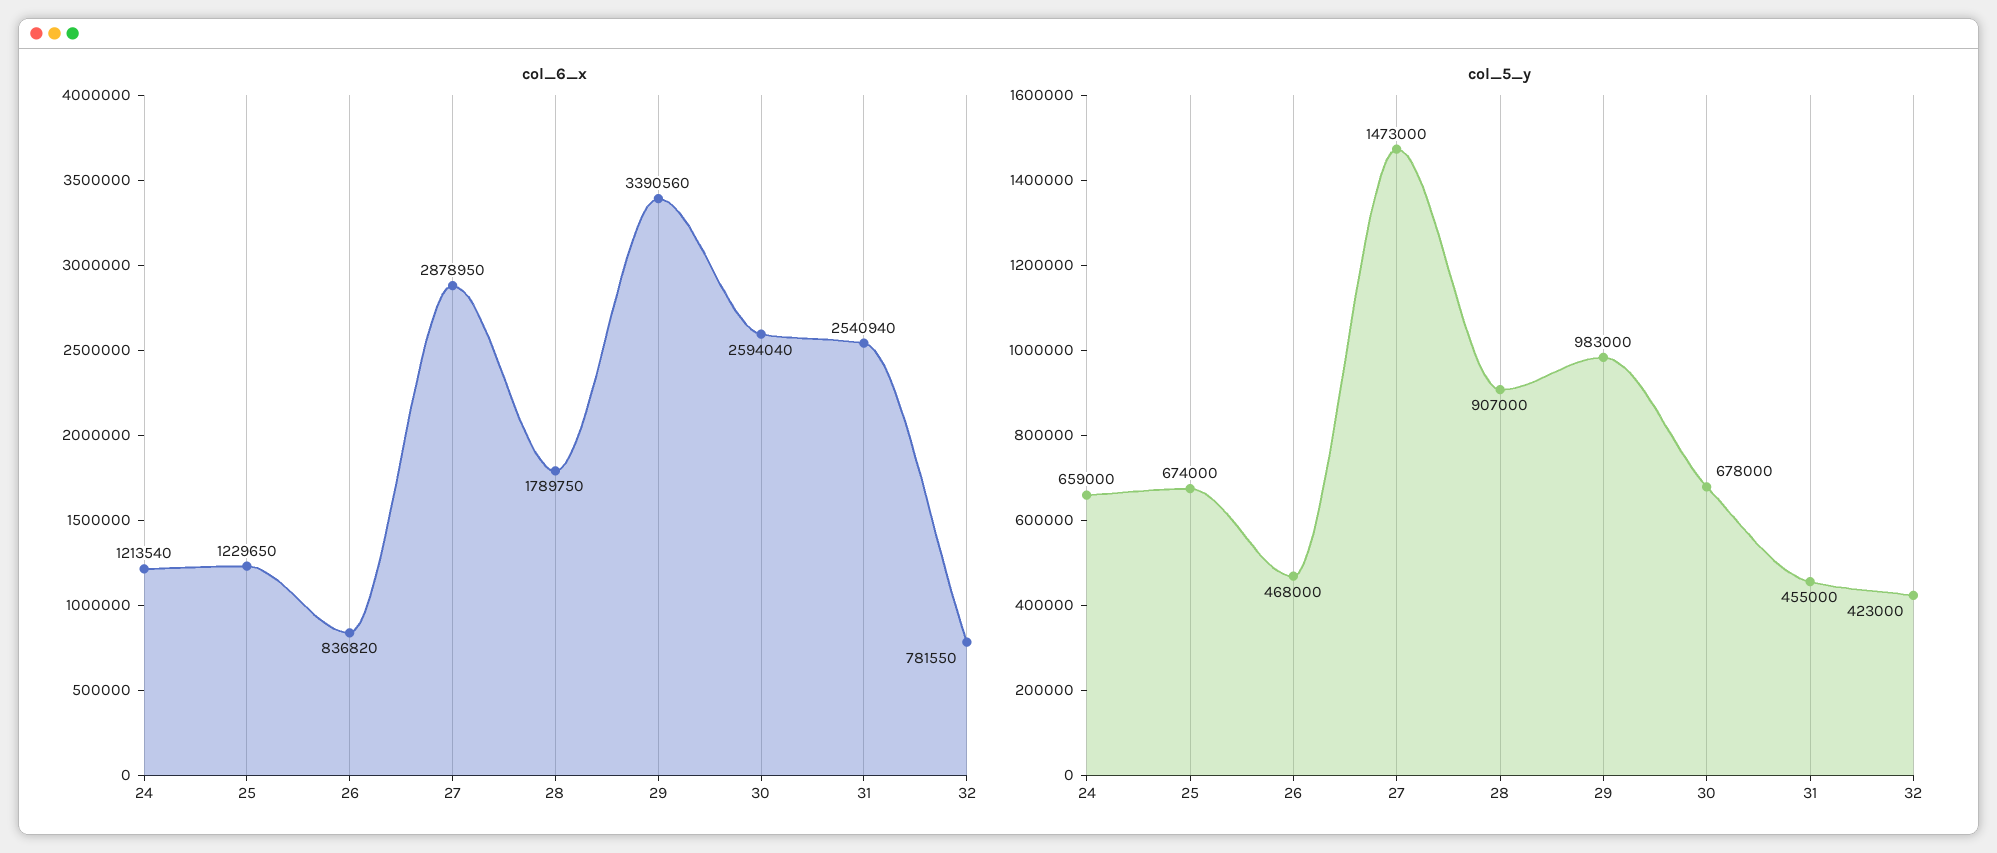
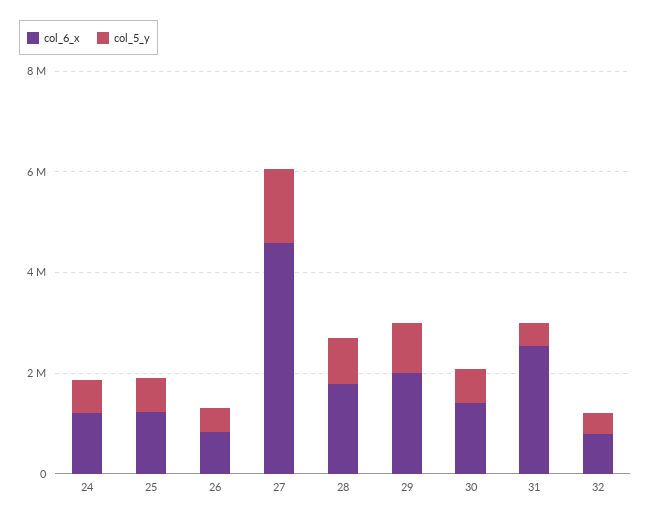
  {
    "col_6_x": {
      "24": 1213540,
      "25": 1229650,
      "26": 836820,
-     "27": 2878950,
+     "27": 4500000,
      "28": 1789750,
-     "29": 3390560,
+     "29": 2000000,
-     "30": 2594040,
+     "30": 1500000,
      "31": 2540940,
      "32": 781550
    },
    "col_5_y": {
      "24": 659000,
      "25": 674000,
      "26": 468000,
      "27": 1473000,
      "28": 907000,
      "29": 983000,
      "30": 678000,
      "31": 455000,
      "32": 423000
    }
  }

